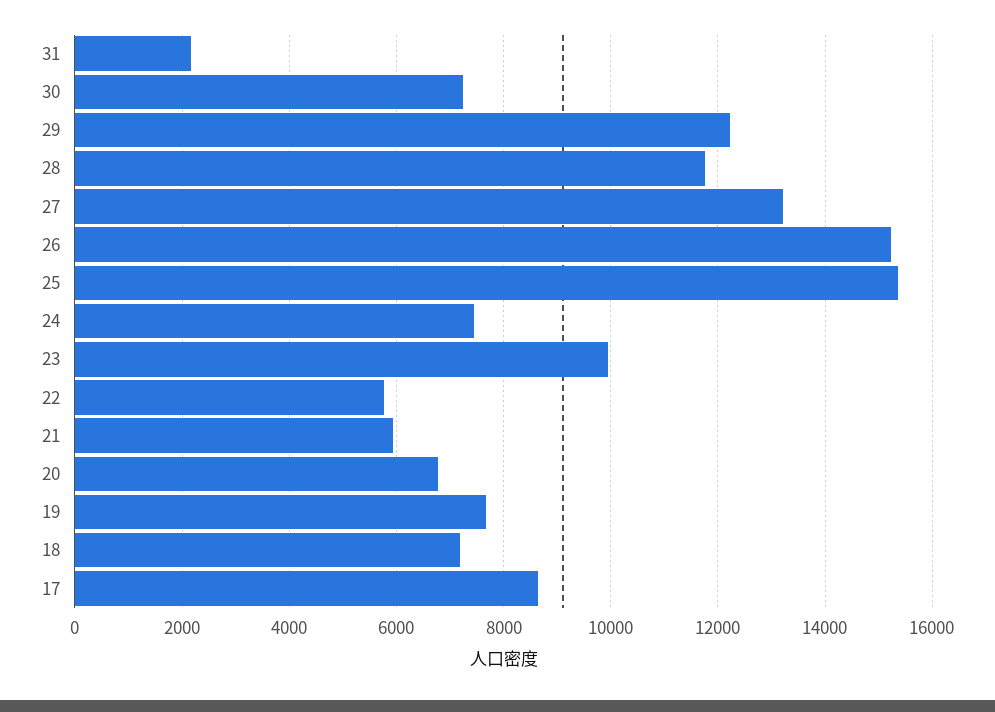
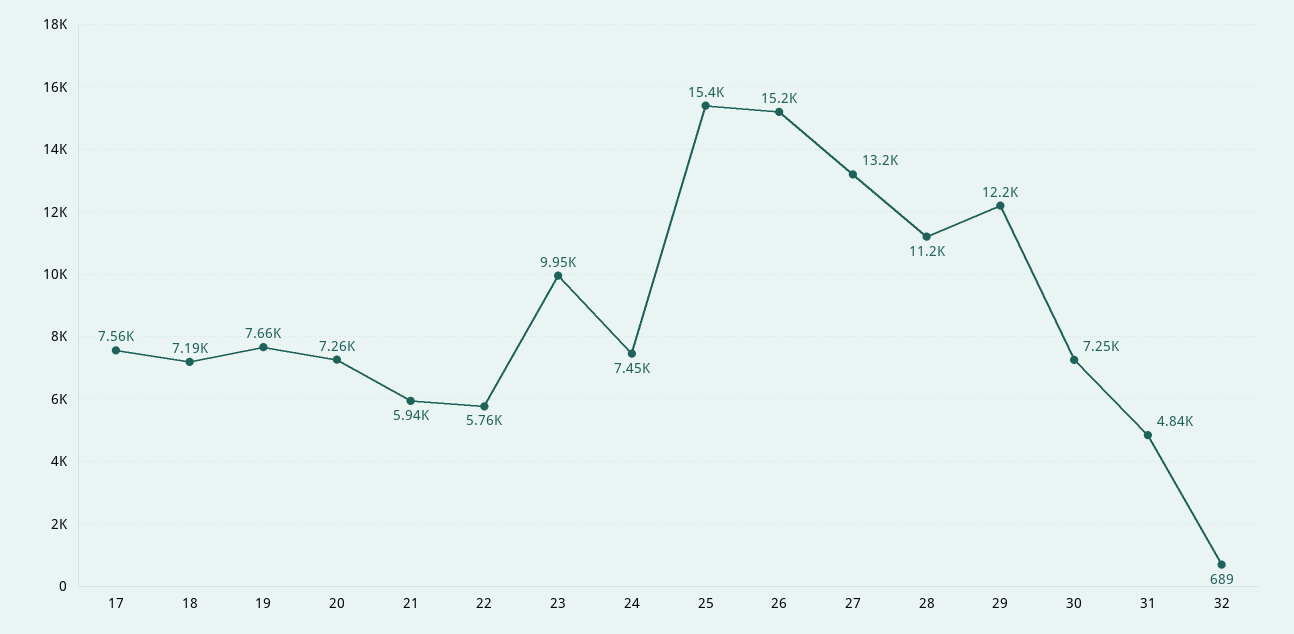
  {
-   "31": 2200,
+   "31": 4840,
    "30": 7250,
    "29": 12200,
-   "28": 11800,
+   "28": 11200,
    "27": 13200,
    "26": 15200,
    "25": 15400,
    "24": 7450,
    "23": 9950,
    "22": 5760,
    "21": 5940,
-   "20": 6800,
+   "20": 7260,
    "19": 7660,
    "18": 7190,
-   "17": 8600
+   "17": 7560,
+   "32": 689
  }

